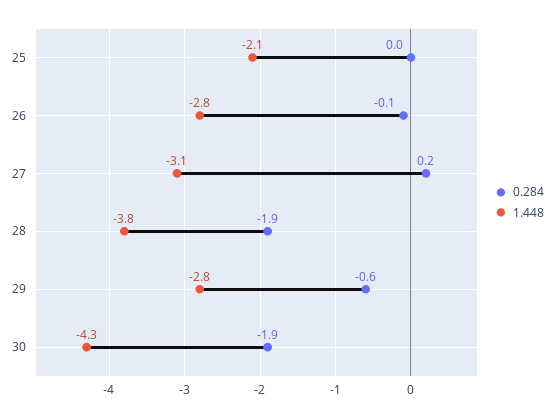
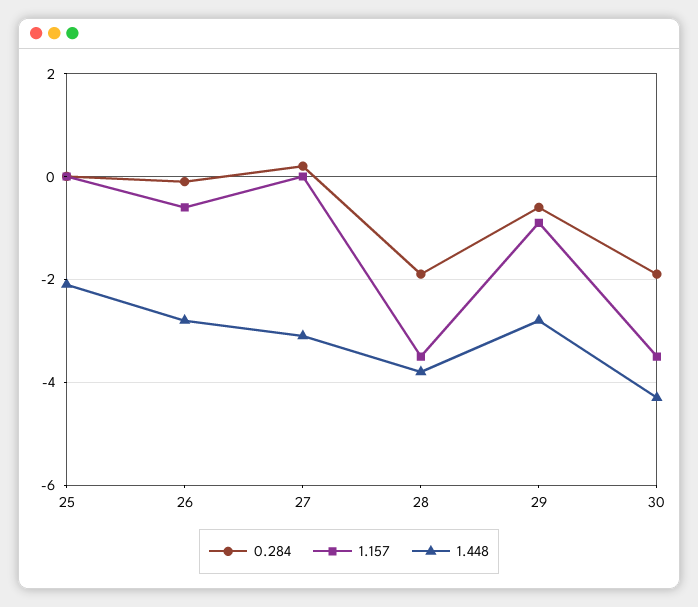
  {
    "0.284": {
      "25": 0,
      "26": -0.1,
      "27": 0.2,
      "28": -1.9,
      "29": -0.6,
      "30": -1.9
    },
    "1.448": {
      "25": -2.1,
      "26": -2.8,
      "27": -3.1,
      "28": -3.8,
      "29": -2.8,
      "30": -4.3
-   }
+   },
+   "1.157": {
+     "25": 0,
+     "26": -0.5,
+     "27": 0,
+     "28": -3.5,
+     "29": -1,
+     "30": -3.5
+   }
  }

